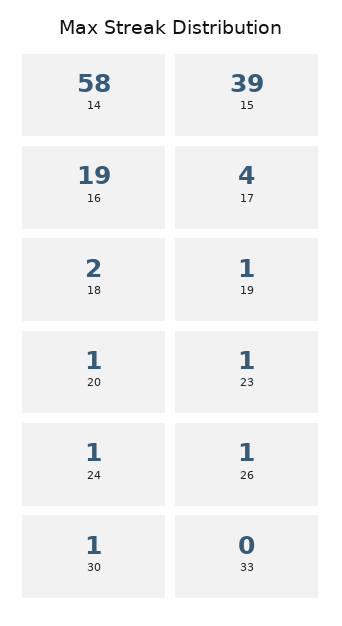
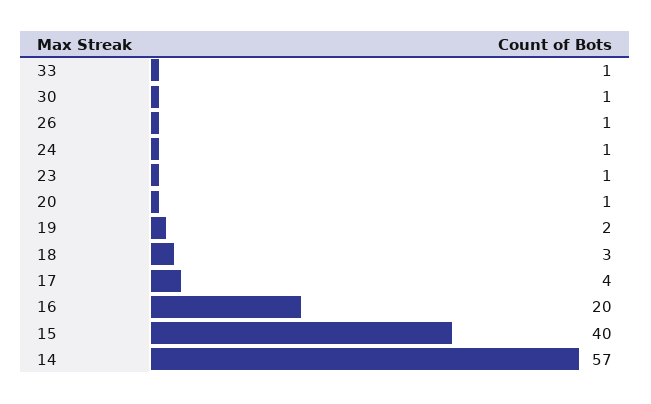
  {
-   "14": 58,
+   "14": 57,
-   "15": 39,
+   "15": 40,
-   "16": 19,
+   "16": 20,
    "17": 4,
-   "18": 2,
+   "18": 3,
-   "19": 1,
+   "19": 2,
    "20": 1,
    "23": 1,
    "24": 1,
    "26": 1,
    "30": 1,
-   "33": 0
+   "33": 1
  }

